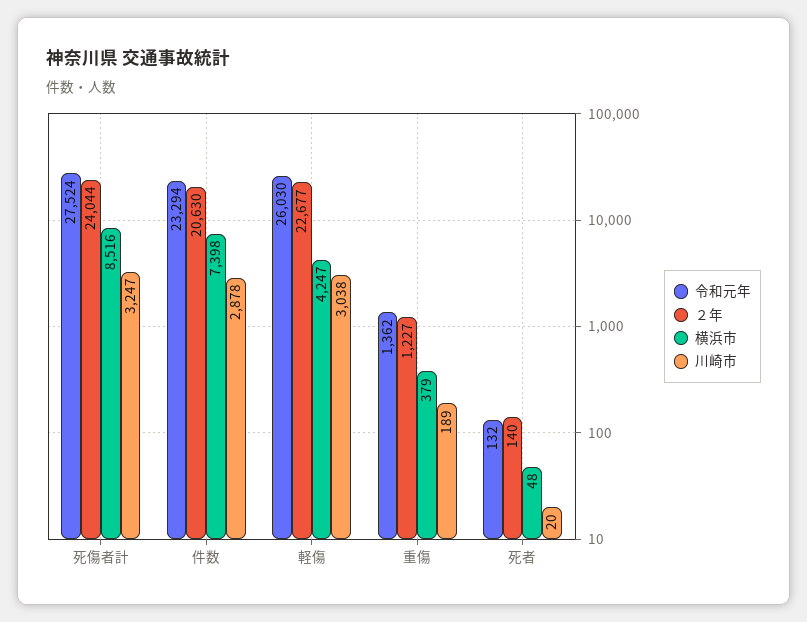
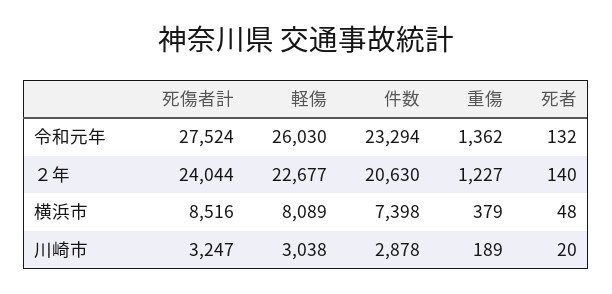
  {
    "令和元年": {
      "死傷者計": 27524,
      "件数": 23294,
      "軽傷": 26030,
      "重傷": 1362,
      "死者": 132
    },
    "２年": {
      "死傷者計": 24044,
      "件数": 20630,
      "軽傷": 22677,
      "重傷": 1227,
      "死者": 140
    },
    "横浜市": {
      "死傷者計": 8516,
      "件数": 7398,
-     "軽傷": 4247,
+     "軽傷": 8089,
      "重傷": 379,
      "死者": 48
    },
    "川崎市": {
      "死傷者計": 3247,
      "件数": 2878,
      "軽傷": 3038,
      "重傷": 189,
      "死者": 20
    }
  }

